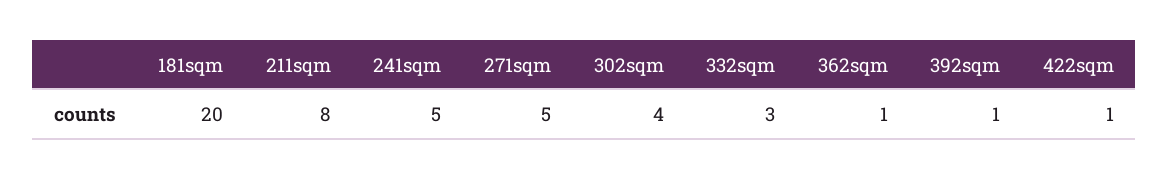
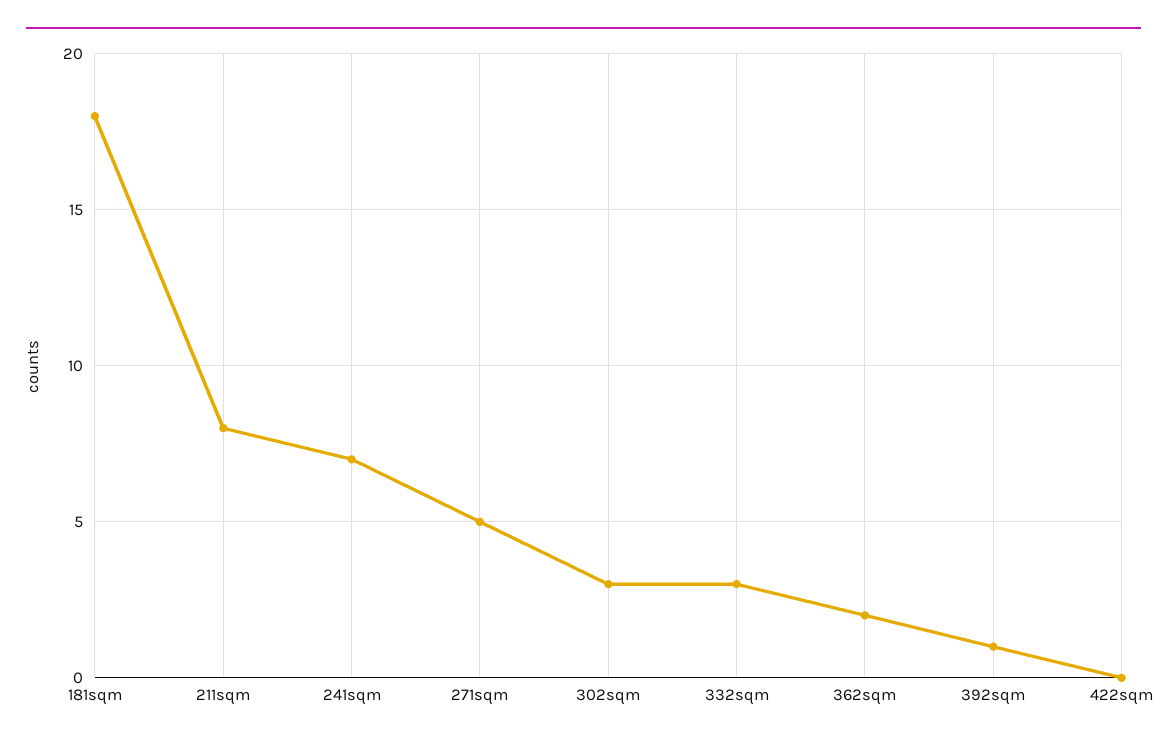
  {
-   "181sqm": 20,
+   "181sqm": 18,
    "211sqm": 8,
-   "241sqm": 5,
+   "241sqm": 7,
    "271sqm": 5,
-   "302sqm": 4,
+   "302sqm": 3,
    "332sqm": 3,
-   "362sqm": 1,
+   "362sqm": 2,
    "392sqm": 1,
-   "422sqm": 1
+   "422sqm": 0
  }

